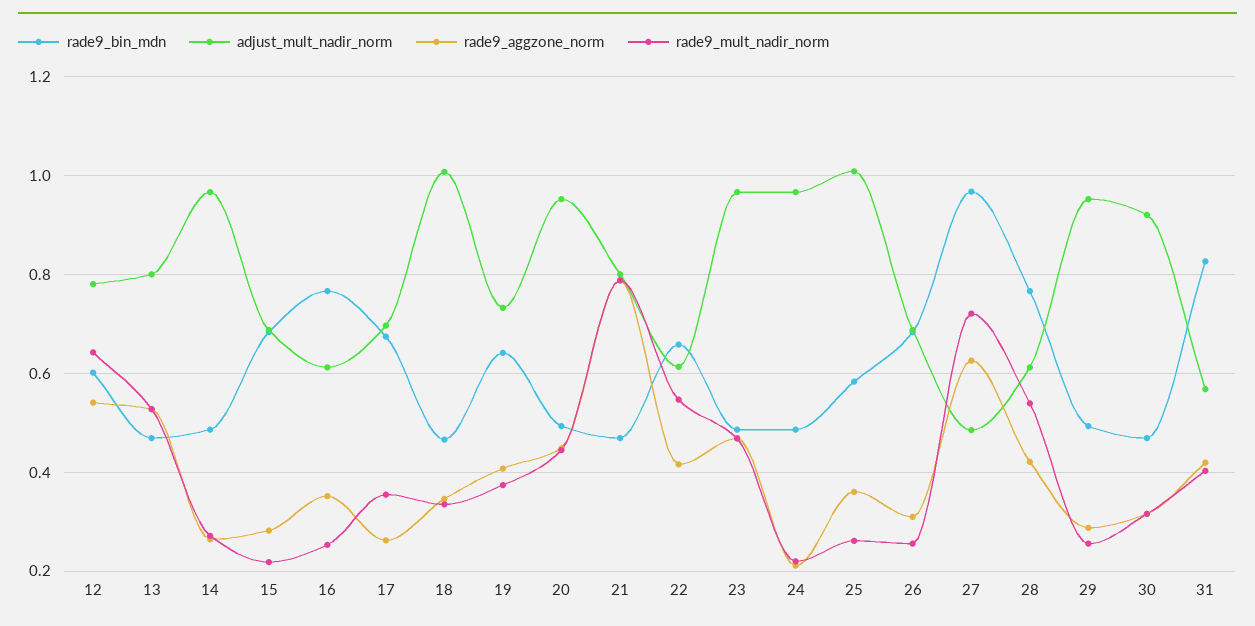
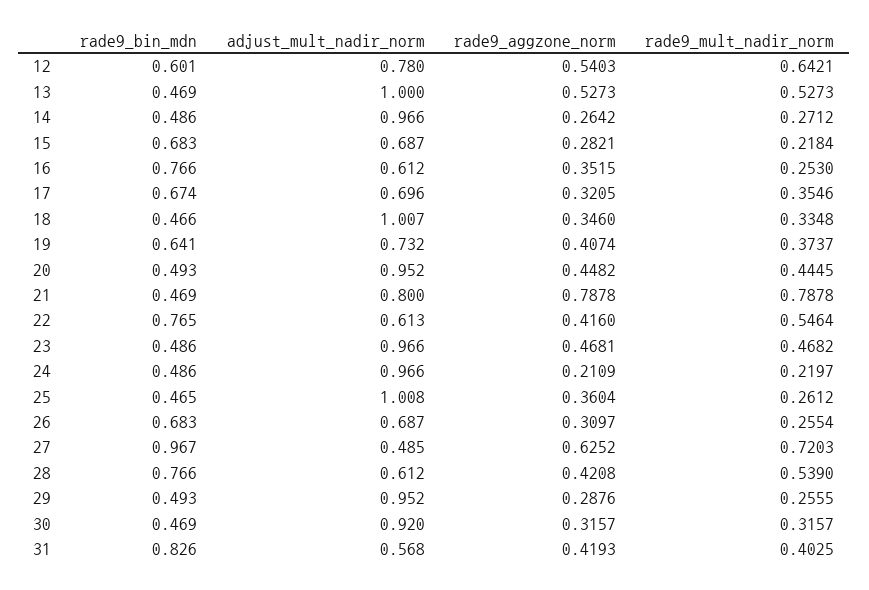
  {
    "rade9_bin_mdn": {
      "12": 0.601,
      "13": 0.469,
      "14": 0.486,
      "15": 0.683,
      "16": 0.766,
      "17": 0.674,
      "18": 0.466,
      "19": 0.641,
      "20": 0.493,
      "21": 0.469,
-     "22": 0.66,
+     "22": 0.765,
      "23": 0.486,
      "24": 0.486,
-     "25": 0.58,
+     "25": 0.465,
      "26": 0.683,
      "27": 0.967,
      "28": 0.766,
      "29": 0.493,
      "30": 0.469,
      "31": 0.826
    },
    "adjust_mult_nadir_norm": {
      "12": 0.78,
-     "13": 0.8,
+     "13": 1,
      "14": 0.966,
      "15": 0.687,
      "16": 0.612,
      "17": 0.696,
      "18": 1.007,
      "19": 0.732,
      "20": 0.952,
      "21": 0.8,
      "22": 0.613,
      "23": 0.966,
      "24": 0.966,
      "25": 1.008,
      "26": 0.687,
      "27": 0.485,
      "28": 0.612,
      "29": 0.952,
      "30": 0.92,
      "31": 0.568
    },
    "rade9_aggzone_norm": {
      "12": 0.5403,
      "13": 0.5273,
      "14": 0.2642,
      "15": 0.2821,
      "16": 0.3515,
-     "17": 0.26,
+     "17": 0.3205,
      "18": 0.346,
      "19": 0.4074,
      "20": 0.4482,
      "21": 0.7878,
      "22": 0.416,
      "23": 0.4681,
      "24": 0.2109,
      "25": 0.3604,
      "26": 0.3097,
      "27": 0.6252,
      "28": 0.4208,
      "29": 0.2876,
      "30": 0.3157,
      "31": 0.4193
    },
    "rade9_mult_nadir_norm": {
      "12": 0.6421,
      "13": 0.5273,
      "14": 0.2712,
      "15": 0.2184,
      "16": 0.253,
      "17": 0.3546,
      "18": 0.3348,
      "19": 0.3737,
      "20": 0.4445,
      "21": 0.7878,
      "22": 0.5464,
      "23": 0.4682,
      "24": 0.2197,
      "25": 0.2612,
      "26": 0.2554,
      "27": 0.7203,
      "28": 0.539,
      "29": 0.2555,
      "30": 0.3157,
      "31": 0.4025
    }
  }

